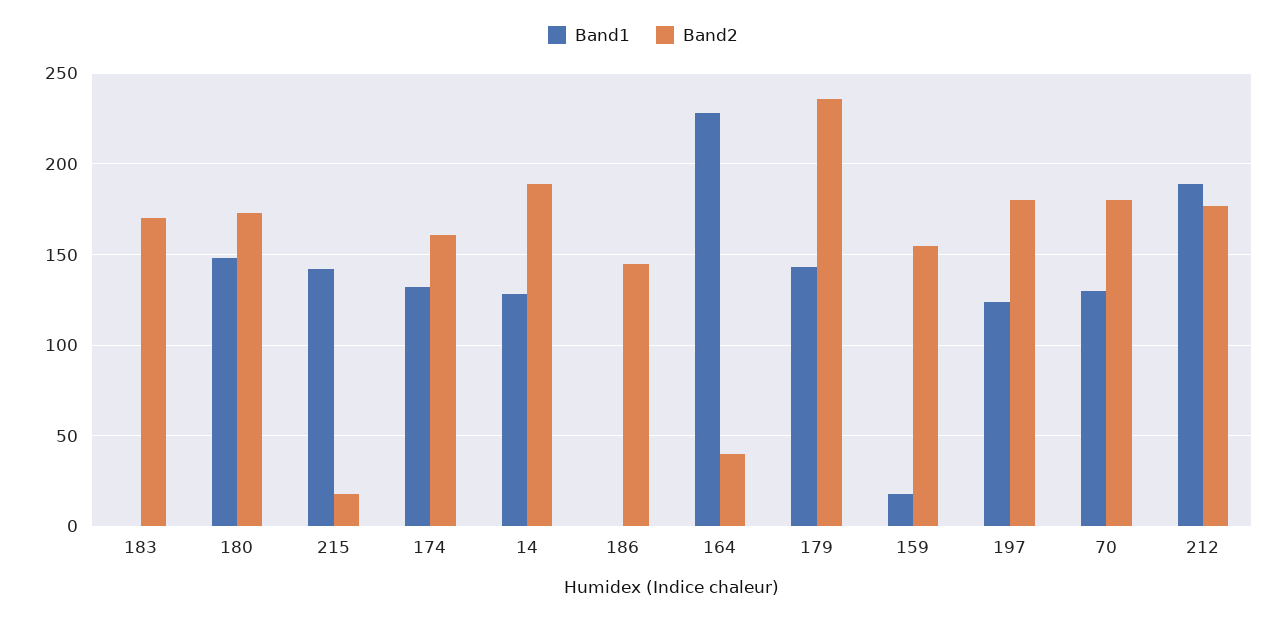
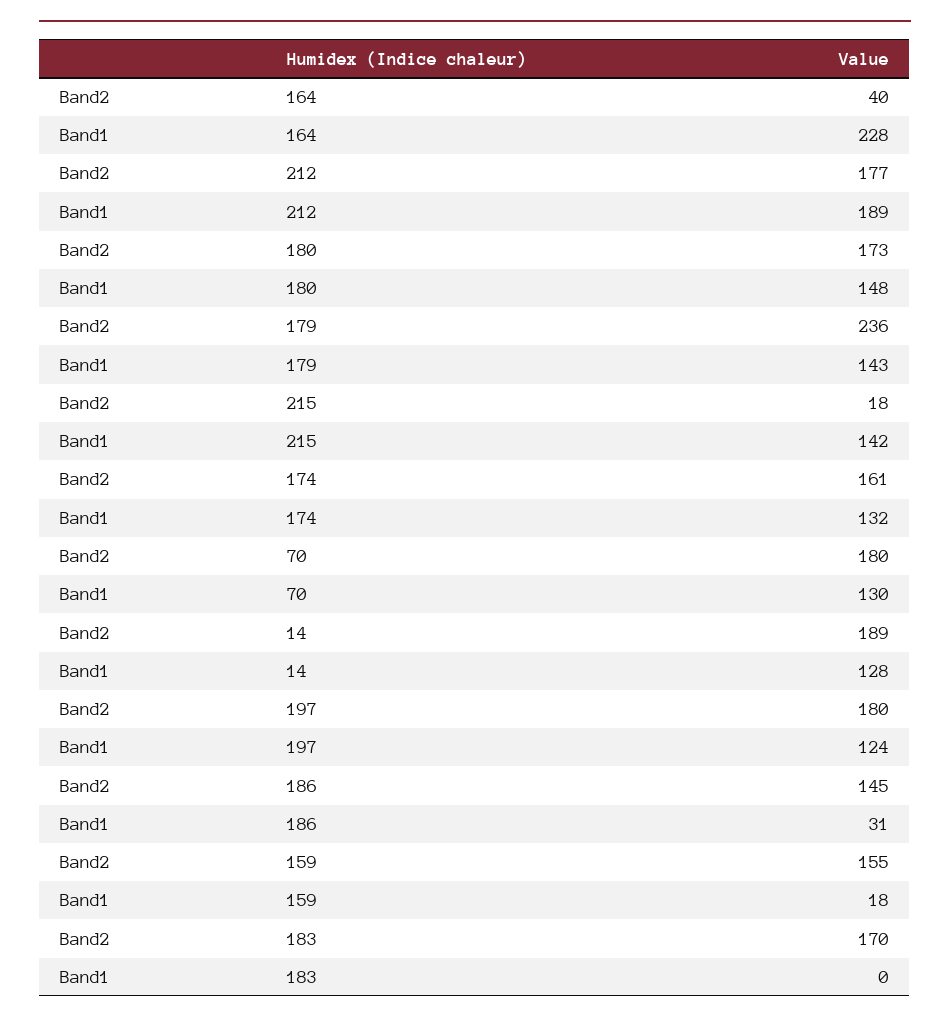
  {
    "Band1": {
      "183": 0,
      "180": 148,
      "215": 142,
      "174": 132,
      "14": 128,
-     "186": 0,
+     "186": 31,
      "164": 228,
      "179": 143,
      "159": 18,
      "197": 124,
      "70": 130,
      "212": 189
    },
    "Band2": {
      "183": 170,
      "180": 173,
      "215": 18,
      "174": 161,
      "14": 189,
      "186": 145,
      "164": 40,
      "179": 236,
      "159": 155,
      "197": 180,
      "70": 180,
      "212": 177
    }
  }

